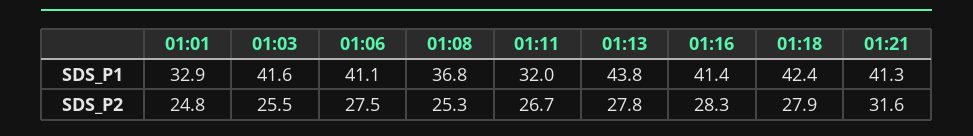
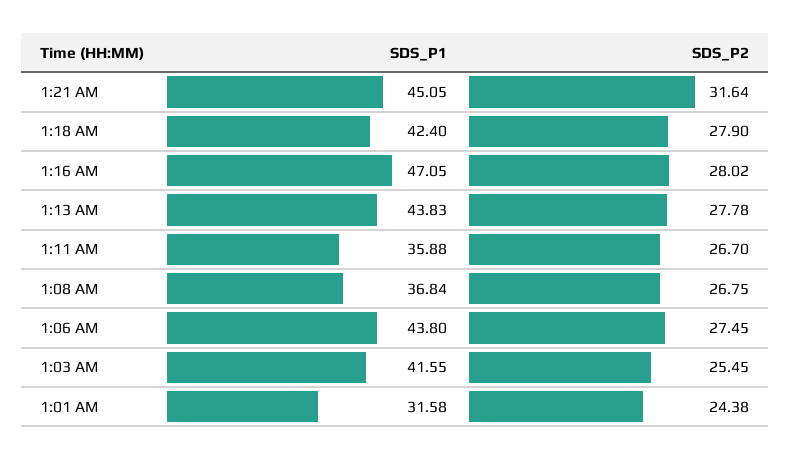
  {
    "01:01": {
-     "SDS_P1": 32.9,
+     "SDS_P1": 31.58,
-     "SDS_P2": 24.8
+     "SDS_P2": 24.38
    },
    "01:03": {
      "SDS_P1": 41.55,
      "SDS_P2": 25.45
    },
    "01:06": {
-     "SDS_P1": 41.1,
+     "SDS_P1": 43.8,
      "SDS_P2": 27.45
    },
    "01:08": {
      "SDS_P1": 36.84,
-     "SDS_P2": 25.3
+     "SDS_P2": 26.75
    },
    "01:11": {
-     "SDS_P1": 32,
+     "SDS_P1": 35.88,
      "SDS_P2": 26.7
    },
    "01:13": {
      "SDS_P1": 43.83,
      "SDS_P2": 27.78
    },
    "01:16": {
-     "SDS_P1": 41.4,
+     "SDS_P1": 47.05,
-     "SDS_P2": 28.3
+     "SDS_P2": 28.02
    },
    "01:18": {
      "SDS_P1": 42.4,
      "SDS_P2": 27.9
    },
    "01:21": {
-     "SDS_P1": 41.3,
+     "SDS_P1": 45.05,
      "SDS_P2": 31.64
    }
  }

